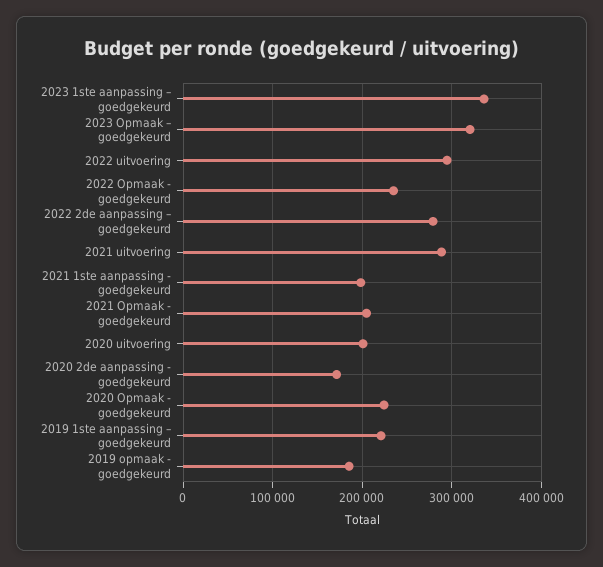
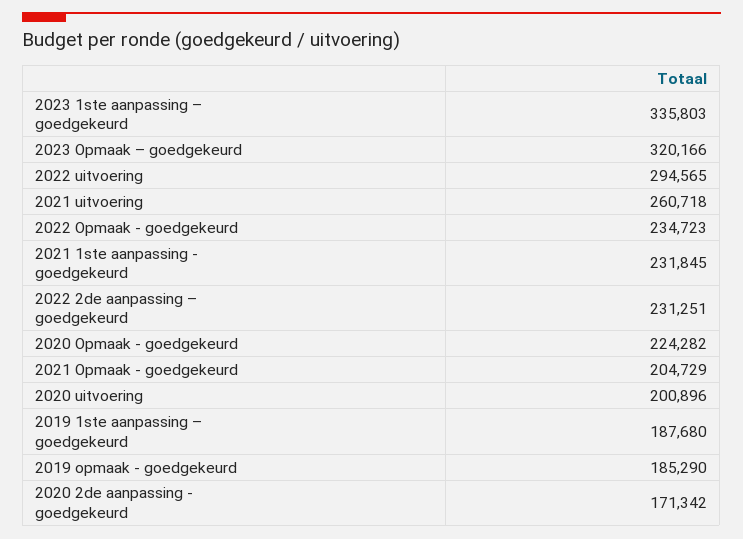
  {
    "2023 1ste aanpassing – goedgekeurd": 335803,
    "2023 Opmaak – goedgekeurd": 320166,
    "2022 uitvoering": 294565,
    "2022 Opmaak - goedgekeurd": 234723,
-   "2022 2de aanpassing – goedgekeurd": 280000,
+   "2022 2de aanpassing – goedgekeurd": 231251,
-   "2021 uitvoering": 290000,
+   "2021 uitvoering": 260718,
-   "2021 1ste aanpassing - goedgekeurd": 200000,
+   "2021 1ste aanpassing - goedgekeurd": 231845,
    "2021 Opmaak - goedgekeurd": 204729,
    "2020 uitvoering": 200896,
    "2020 2de aanpassing - goedgekeurd": 171342,
    "2020 Opmaak - goedgekeurd": 224282,
-   "2019 1ste aanpassing – goedgekeurd": 220000,
+   "2019 1ste aanpassing – goedgekeurd": 187680,
    "2019 opmaak - goedgekeurd": 185290
  }

